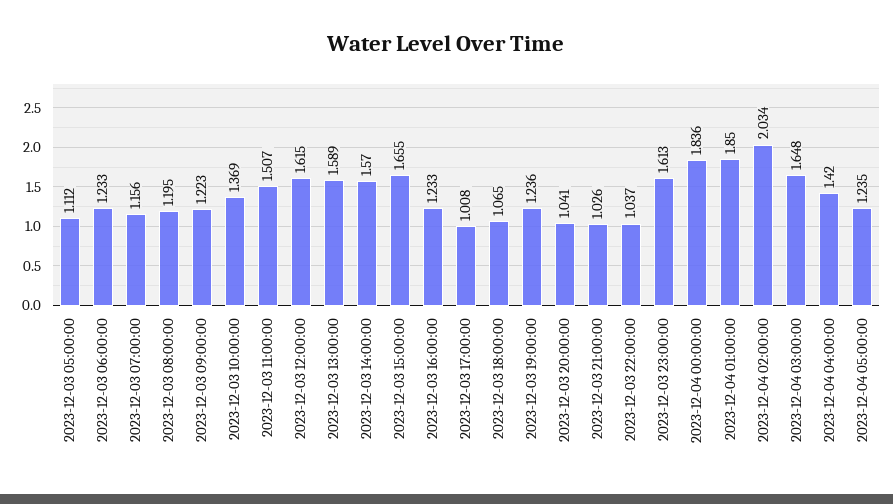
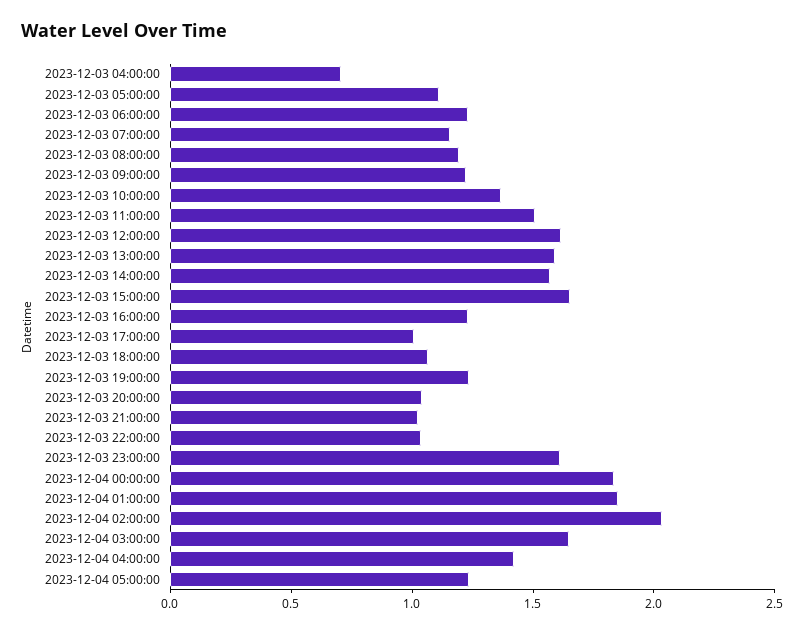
  {
    "2023-12-03 05:00:00": 1.112,
    "2023-12-03 06:00:00": 1.233,
    "2023-12-03 07:00:00": 1.156,
    "2023-12-03 08:00:00": 1.195,
    "2023-12-03 09:00:00": 1.223,
    "2023-12-03 10:00:00": 1.369,
    "2023-12-03 11:00:00": 1.507,
    "2023-12-03 12:00:00": 1.615,
    "2023-12-03 13:00:00": 1.589,
    "2023-12-03 14:00:00": 1.57,
    "2023-12-03 15:00:00": 1.655,
    "2023-12-03 16:00:00": 1.233,
    "2023-12-03 17:00:00": 1.008,
    "2023-12-03 18:00:00": 1.065,
    "2023-12-03 19:00:00": 1.236,
    "2023-12-03 20:00:00": 1.041,
    "2023-12-03 21:00:00": 1.026,
    "2023-12-03 22:00:00": 1.037,
    "2023-12-03 23:00:00": 1.613,
    "2023-12-04 00:00:00": 1.836,
    "2023-12-04 01:00:00": 1.85,
    "2023-12-04 02:00:00": 2.034,
    "2023-12-04 03:00:00": 1.648,
    "2023-12-04 04:00:00": 1.42,
-   "2023-12-04 05:00:00": 1.235
+   "2023-12-04 05:00:00": 1.235,
+   "2023-12-03 04:00:00": 0.7
  }

